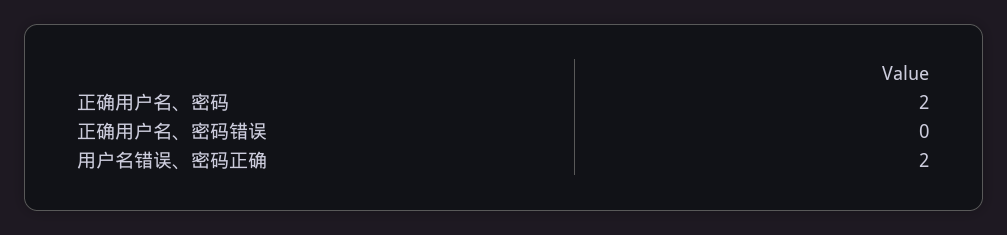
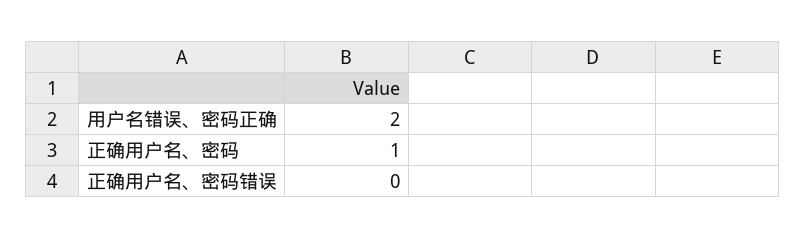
  {
-   "正确用户名、密码": 2,
+   "正确用户名、密码": 1,
    "正确用户名、密码错误": 0,
    "用户名错误、密码正确": 2
  }

